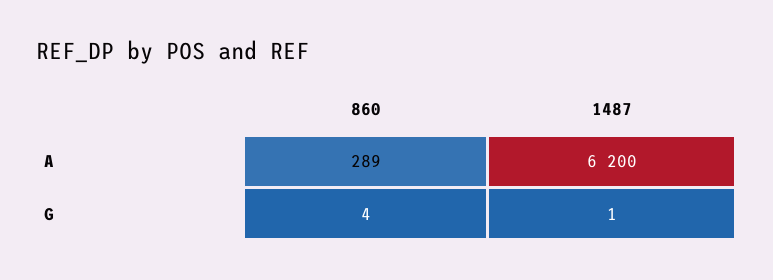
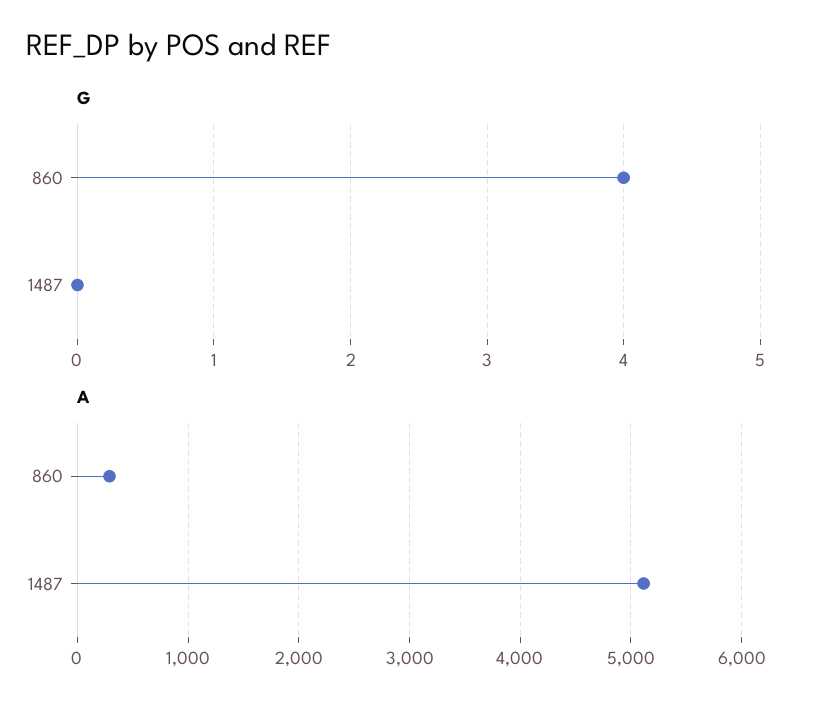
  {
    "A": {
      "860": 289,
-     "1487": 6200
+     "1487": 5100
    },
    "G": {
      "860": 4,
-     "1487": 1
+     "1487": 0
    }
  }

